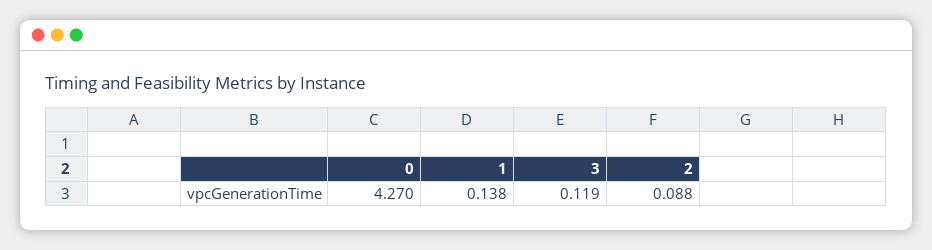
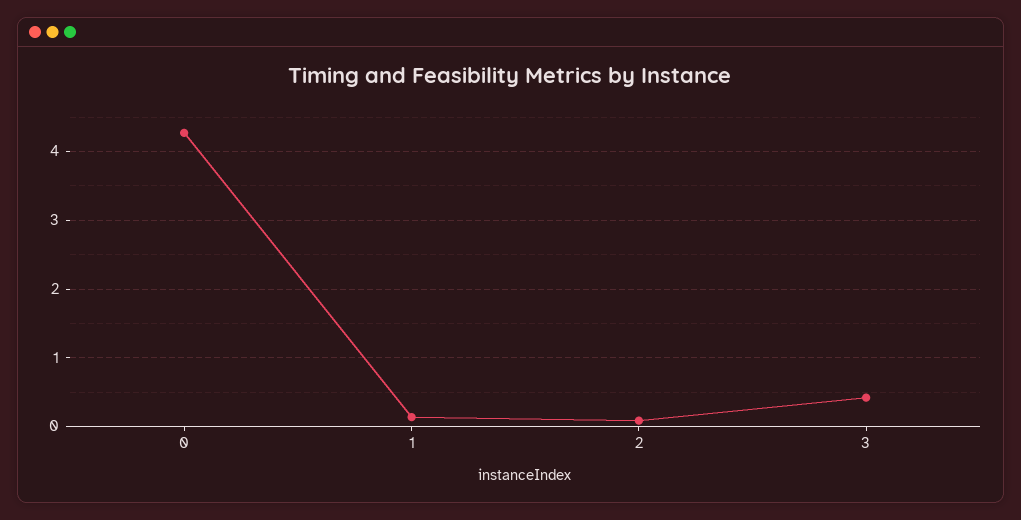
  {
    "0": 4.27,
    "1": 0.138,
-   "3": 0.119,
+   "3": 0.4,
    "2": 0.088
  }

